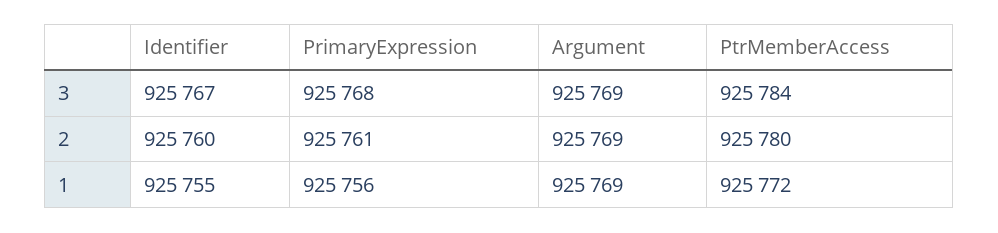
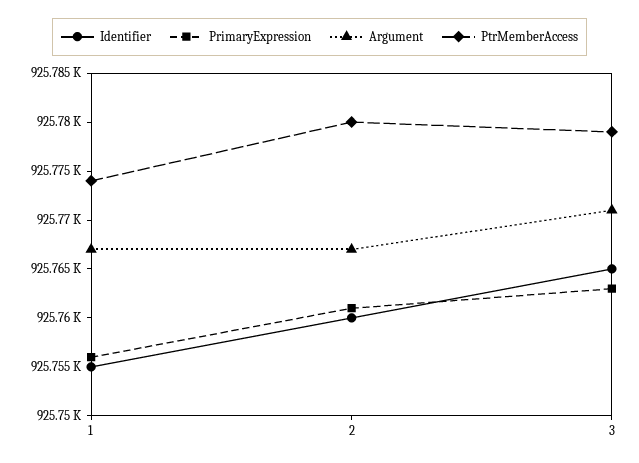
  {
    "Identifier": {
-     "3": 925767,
+     "3": 925765,
      "2": 925760,
      "1": 925755
    },
    "PrimaryExpression": {
-     "3": 925768,
+     "3": 925763,
      "2": 925761,
      "1": 925756
    },
    "Argument": {
-     "3": 925769,
+     "3": 925771,
-     "2": 925769,
+     "2": 925767,
-     "1": 925769
+     "1": 925767
    },
    "PtrMemberAccess": {
-     "3": 925784,
+     "3": 925779,
      "2": 925780,
-     "1": 925772
+     "1": 925774
    }
  }

